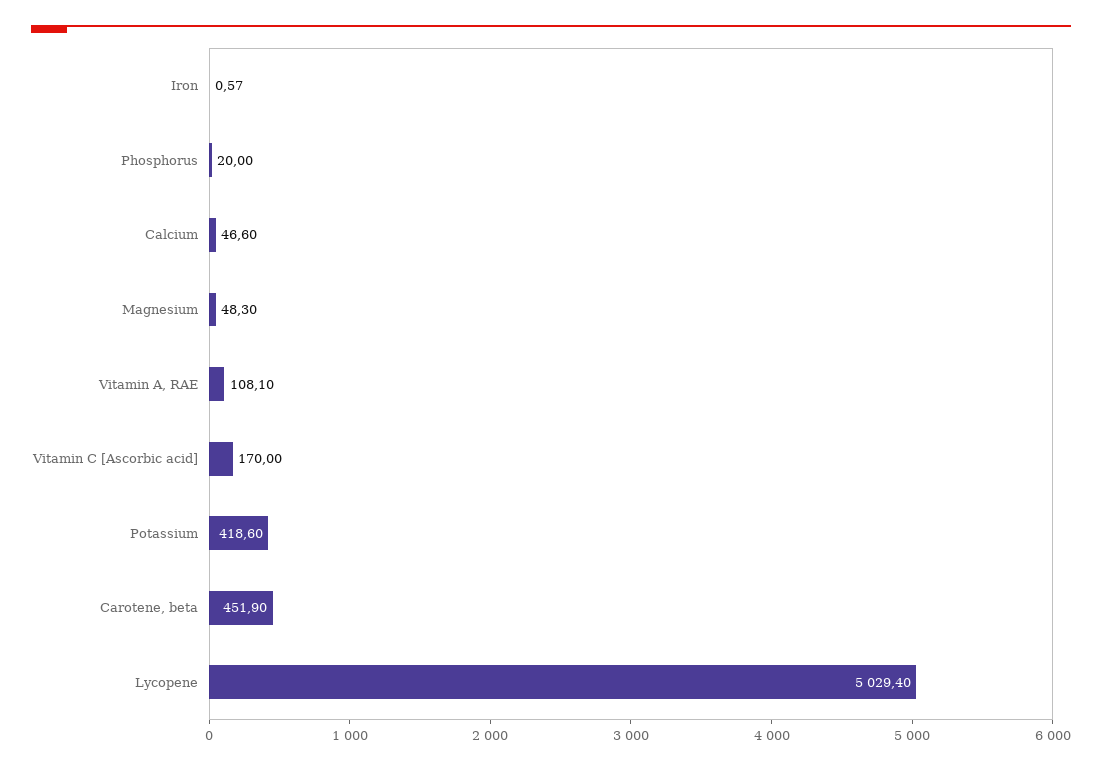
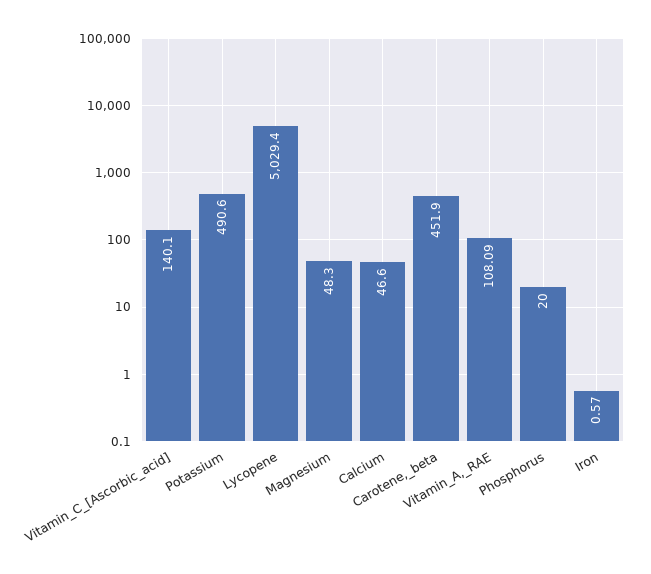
  {
    "Iron": 0.57,
    "Phosphorus": 20,
    "Calcium": 46.6,
    "Magnesium": 48.3,
-   "Vitamin A, RAE": 108.1,
+   "Vitamin A, RAE": 108.09,
-   "Vitamin C [Ascorbic acid]": 170,
+   "Vitamin C [Ascorbic acid]": 140.1,
-   "Potassium": 418.6,
+   "Potassium": 490.6,
    "Carotene, beta": 451.9,
    "Lycopene": 5029.4
  }

